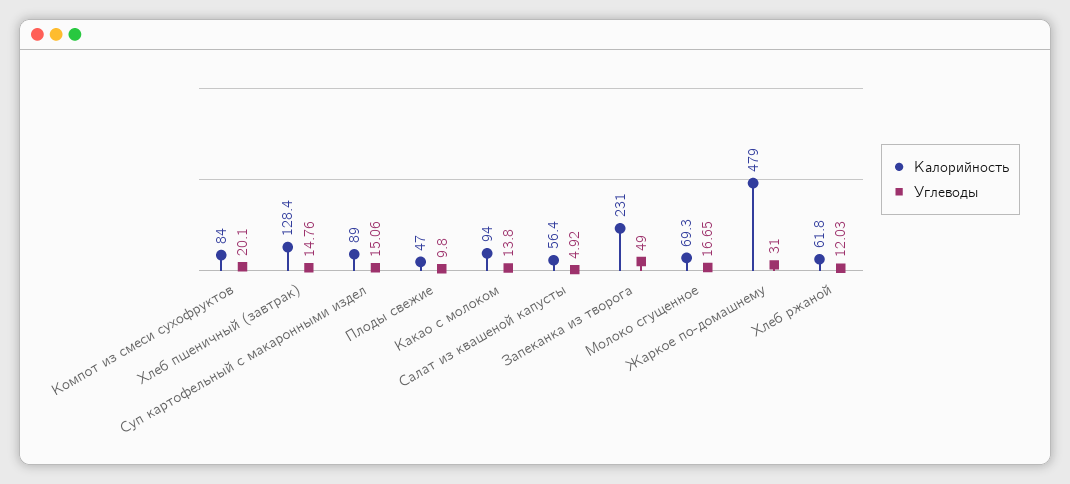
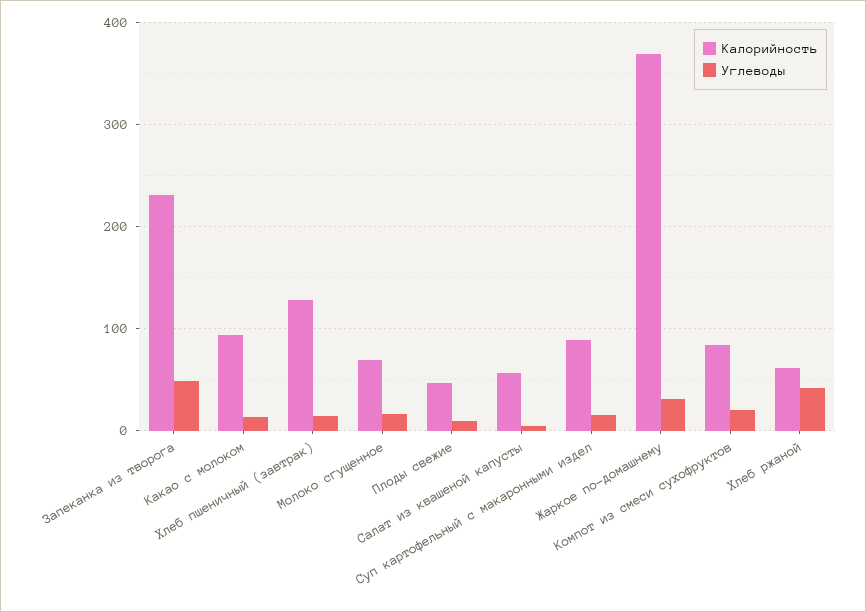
  {
    "Калорийность": {
      "Компот из смеси сухофруктов": 84,
      "Хлеб пшеничный (завтрак)": 128.4,
      "Суп картофельный с макаронными издел": 89,
      "Плоды свежие": 47,
      "Какао с молоком": 94,
      "Салат из квашеной капусты": 56.4,
      "Запеканка из творога": 231,
      "Молоко сгущенное": 69.3,
-     "Жаркое по-домашнему": 479,
+     "Жаркое по-домашнему": 370,
      "Хлеб ржаной": 61.8
    },
    "Углеводы": {
      "Компот из смеси сухофруктов": 20.1,
      "Хлеб пшеничный (завтрак)": 14.76,
      "Суп картофельный с макаронными издел": 15.06,
      "Плоды свежие": 9.8,
      "Какао с молоком": 13.8,
      "Салат из квашеной капусты": 4.92,
      "Запеканка из творога": 49,
      "Молоко сгущенное": 16.65,
      "Жаркое по-домашнему": 31,
-     "Хлеб ржаной": 12.03
+     "Хлеб ржаной": 40
    }
  }

